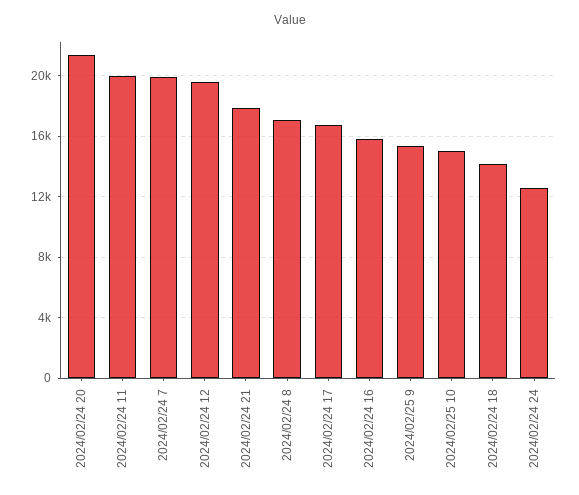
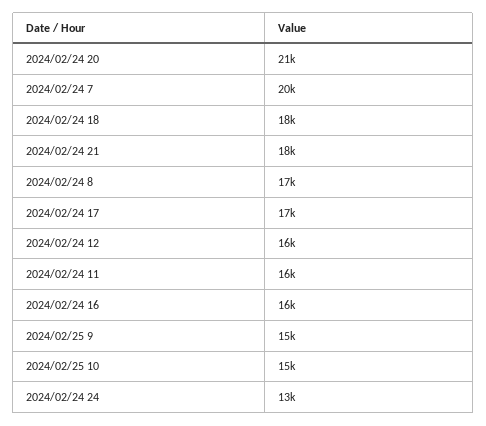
  {
    "2024/02/24 20": 21000,
-   "2024/02/24 11": 20000,
+   "2024/02/24 11": 16000,
    "2024/02/24 7": 20000,
-   "2024/02/24 12": 19500,
+   "2024/02/24 12": 16000,
    "2024/02/24 21": 18000,
    "2024/02/24 8": 17000,
    "2024/02/24 17": 17000,
    "2024/02/24 16": 16000,
    "2024/02/25 9": 15000,
    "2024/02/25 10": 15000,
-   "2024/02/24 18": 14000,
+   "2024/02/24 18": 18000,
    "2024/02/24 24": 13000
  }

